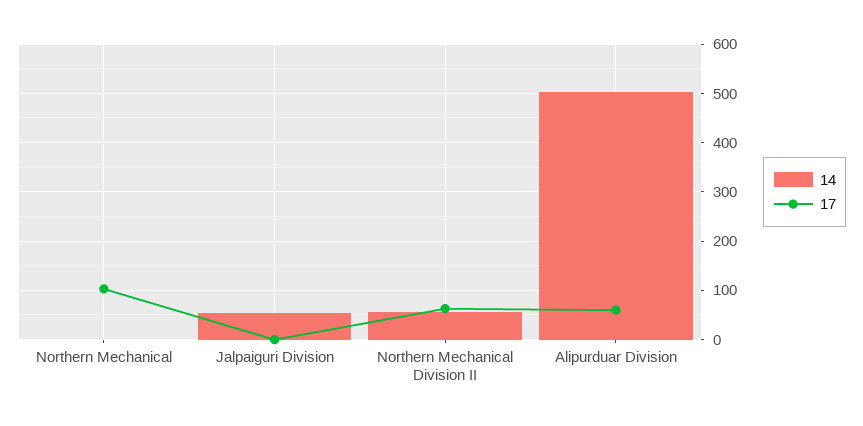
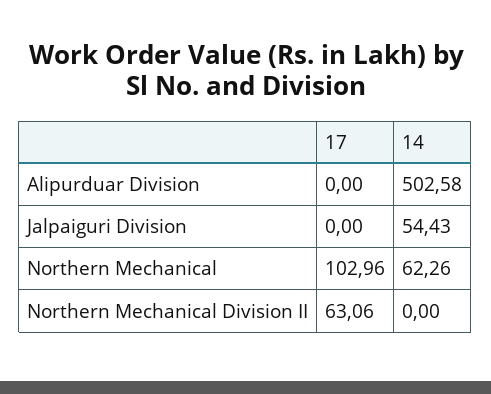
  {
    "14": {
-     "Northern Mechanical": 0,
+     "Northern Mechanical": 62.26,
      "Jalpaiguri Division": 54.43,
-     "Northern Mechanical Division II": 60,
+     "Northern Mechanical Division II": 0,
      "Alipurduar Division": 502.58
    },
    "17": {
      "Northern Mechanical": 102.96,
      "Jalpaiguri Division": 0,
      "Northern Mechanical Division II": 63.06,
-     "Alipurduar Division": 60
+     "Alipurduar Division": 0
    }
  }

